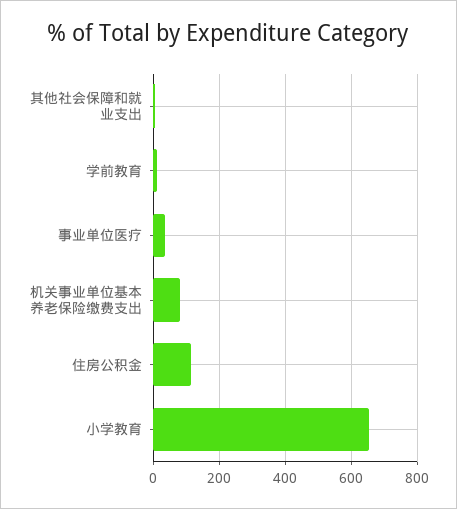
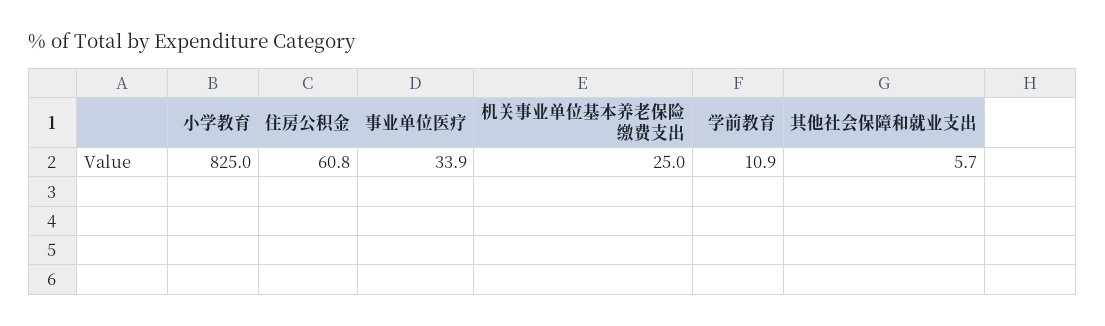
  {
    "其他社会保障和就业支出": 5.7,
    "学前教育": 10.9,
    "事业单位医疗": 33.9,
-   "机关事业单位基本养老保险缴费支出": 80,
+   "机关事业单位基本养老保险缴费支出": 25,
-   "住房公积金": 120,
+   "住房公积金": 60.8,
-   "小学教育": 660
+   "小学教育": 825
  }

